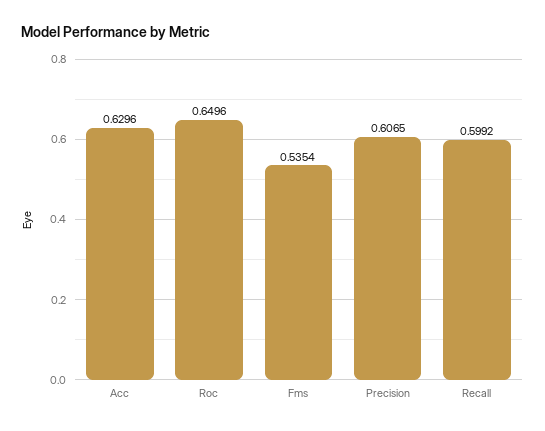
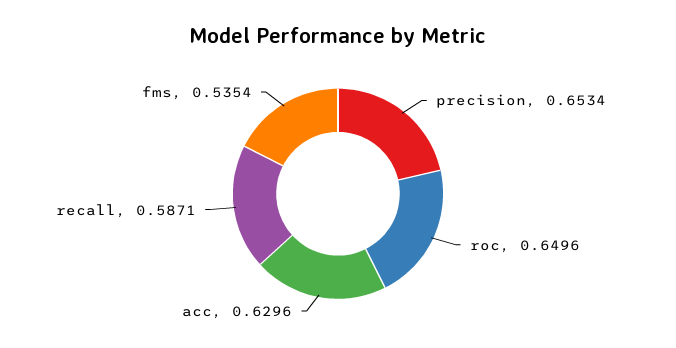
  {
    "Acc": 0.6296,
    "Roc": 0.6496,
    "Fms": 0.5354,
-   "Precision": 0.6065,
+   "Precision": 0.6534,
-   "Recall": 0.5992
+   "Recall": 0.5871
  }

